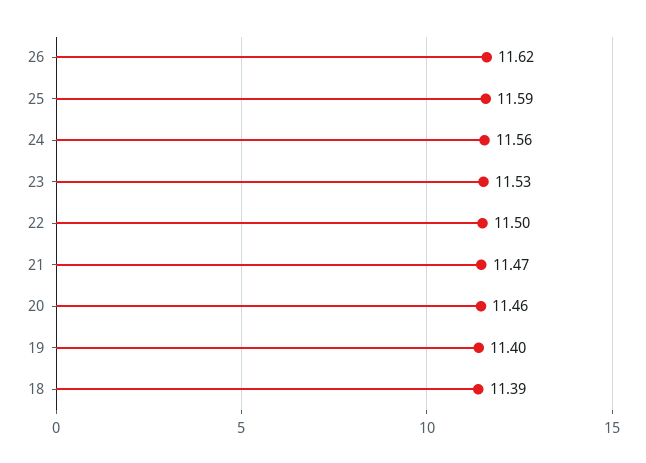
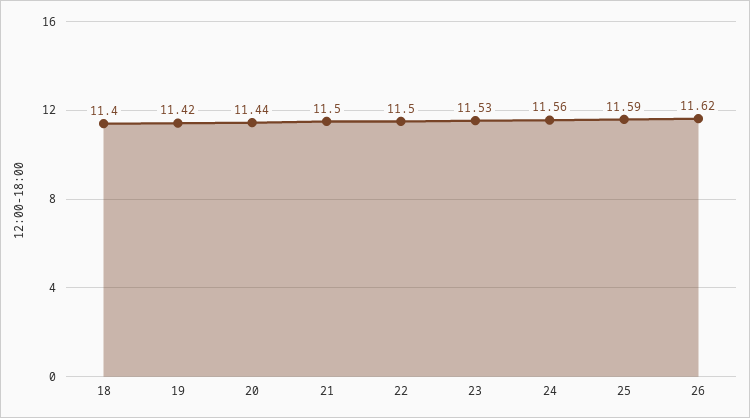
  {
    "26": 11.62,
    "25": 11.59,
    "24": 11.56,
    "23": 11.53,
    "22": 11.5,
-   "21": 11.47,
+   "21": 11.5,
-   "20": 11.46,
+   "20": 11.44,
-   "19": 11.4,
+   "19": 11.42,
-   "18": 11.39
+   "18": 11.4
  }

